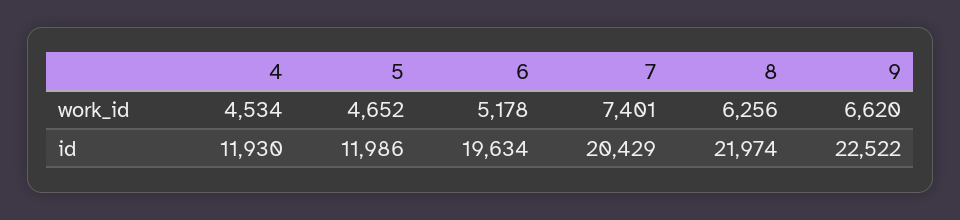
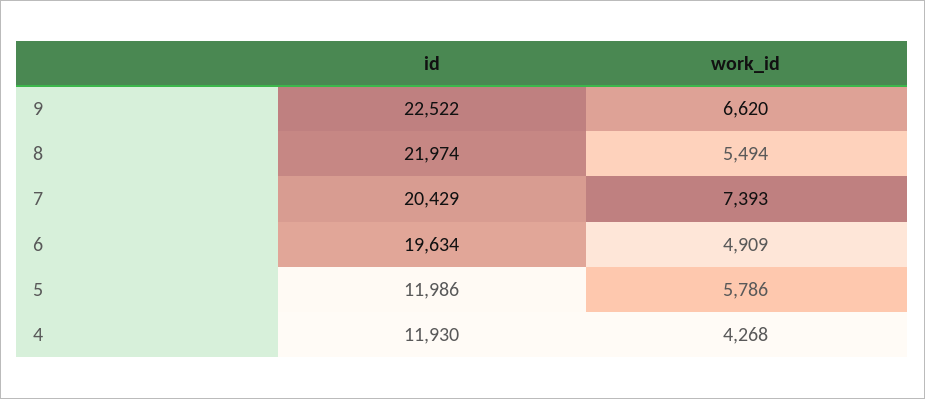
  {
    "4": {
-     "work_id": 4534,
+     "work_id": 4268,
      "id": 11930
    },
    "5": {
-     "work_id": 4652,
+     "work_id": 5786,
      "id": 11986
    },
    "6": {
-     "work_id": 5178,
+     "work_id": 4909,
      "id": 19634
    },
    "7": {
-     "work_id": 7401,
+     "work_id": 7393,
      "id": 20429
    },
    "8": {
-     "work_id": 6256,
+     "work_id": 5494,
      "id": 21974
    },
    "9": {
      "work_id": 6620,
      "id": 22522
    }
  }

